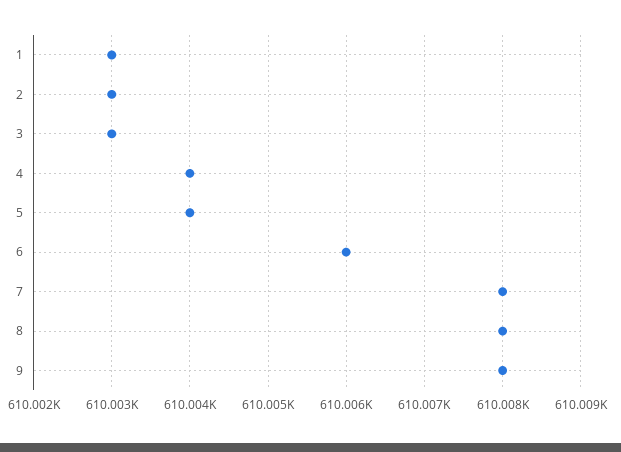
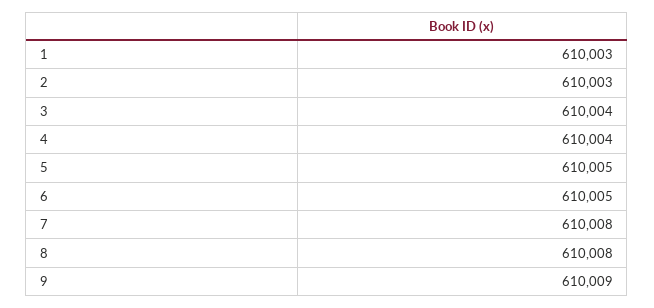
  {
    "1": 610003,
    "2": 610003,
-   "3": 610003,
+   "3": 610004,
    "4": 610004,
-   "5": 610004,
+   "5": 610005,
-   "6": 610006,
+   "6": 610005,
    "7": 610008,
    "8": 610008,
-   "9": 610008
+   "9": 610009
  }

